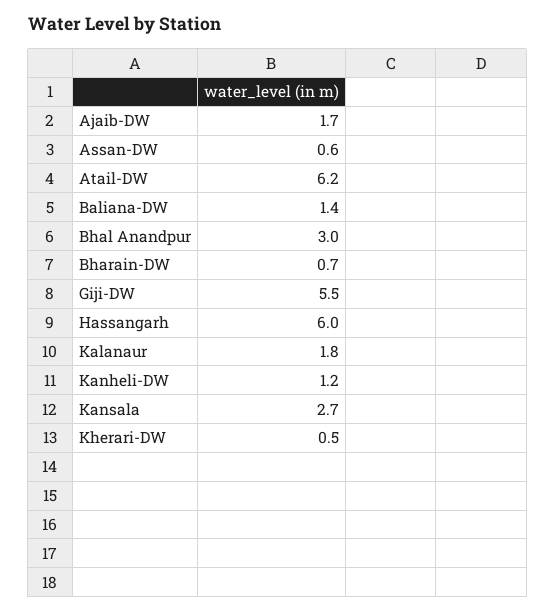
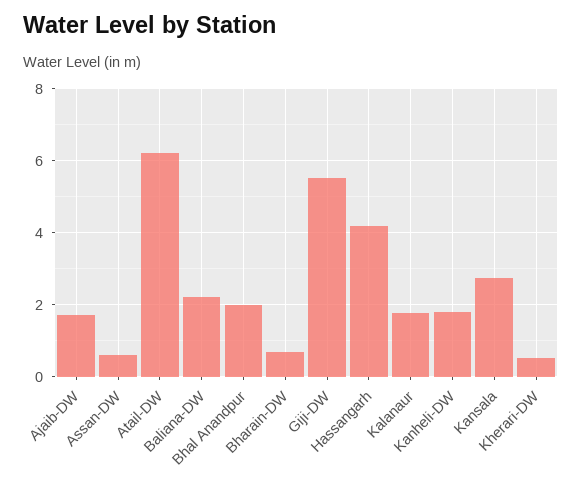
  {
    "Ajaib-DW": 1.7,
    "Assan-DW": 0.6,
    "Atail-DW": 6.2,
-   "Baliana-DW": 1.4,
+   "Baliana-DW": 2.2,
-   "Bhal Anandpur": 3,
+   "Bhal Anandpur": 2,
    "Bharain-DW": 0.7,
    "Giji-DW": 5.5,
-   "Hassangarh": 6,
+   "Hassangarh": 4.2,
    "Kalanaur": 1.8,
-   "Kanheli-DW": 1.2,
+   "Kanheli-DW": 1.8,
    "Kansala": 2.7,
    "Kherari-DW": 0.5
  }

